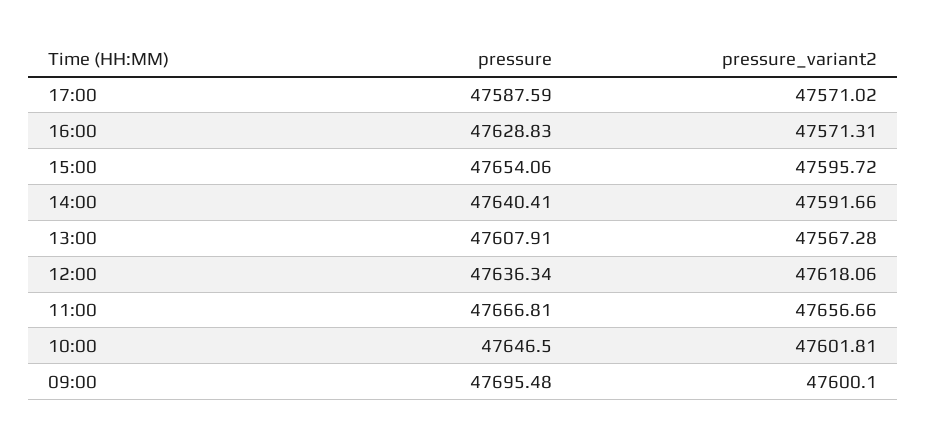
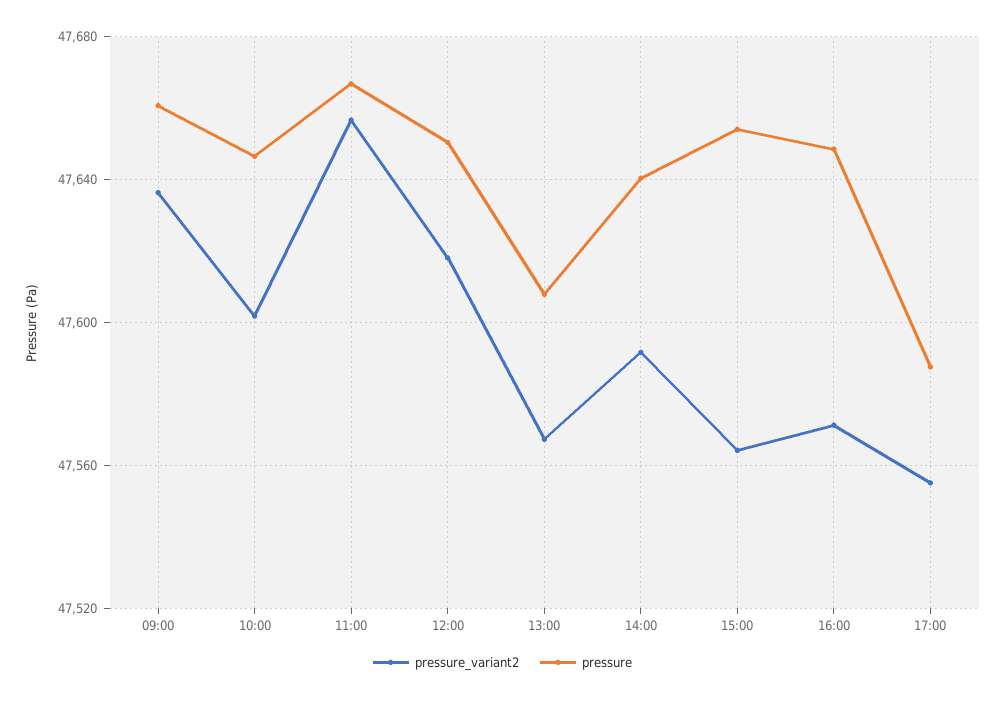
  {
    "pressure": {
      "17:00": 47587.59,
-     "16:00": 47628.83,
+     "16:00": 47650,
      "15:00": 47654.06,
      "14:00": 47640.41,
      "13:00": 47607.91,
-     "12:00": 47636.34,
+     "12:00": 47650,
      "11:00": 47666.81,
      "10:00": 47646.5,
-     "09:00": 47695.48
+     "09:00": 47660
    },
    "pressure_variant2": {
-     "17:00": 47571.02,
+     "17:00": 47555,
      "16:00": 47571.31,
-     "15:00": 47595.72,
+     "15:00": 47565,
      "14:00": 47591.66,
      "13:00": 47567.28,
      "12:00": 47618.06,
      "11:00": 47656.66,
      "10:00": 47601.81,
-     "09:00": 47600.1
+     "09:00": 47635
    }
  }

